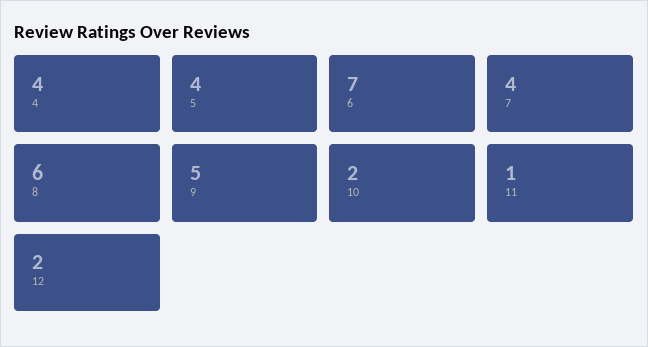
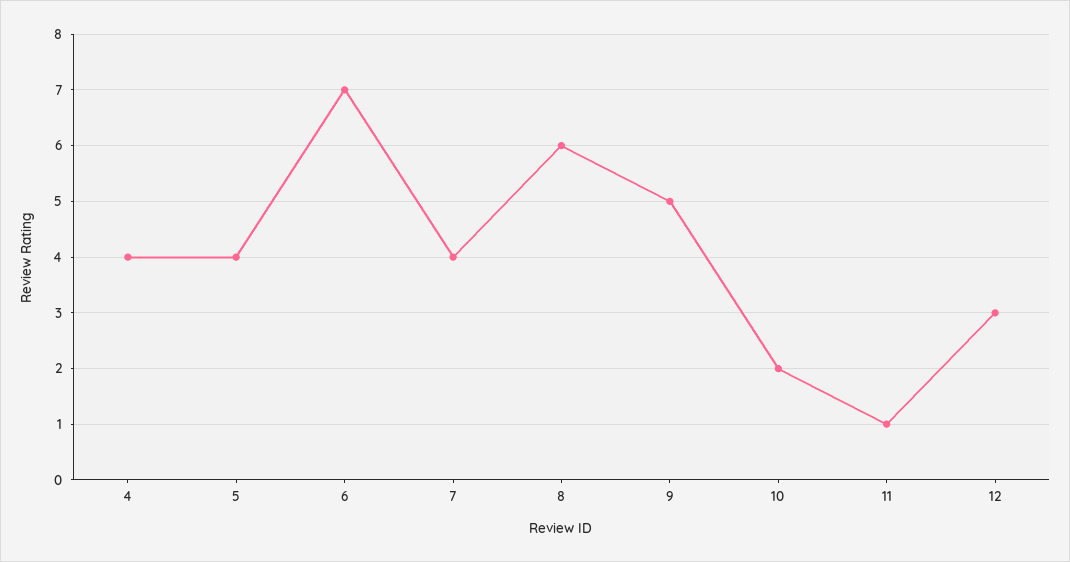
  {
    "4": 4,
    "5": 4,
    "6": 7,
    "7": 4,
    "8": 6,
    "9": 5,
    "10": 2,
    "11": 1,
-   "12": 2
+   "12": 3
  }

